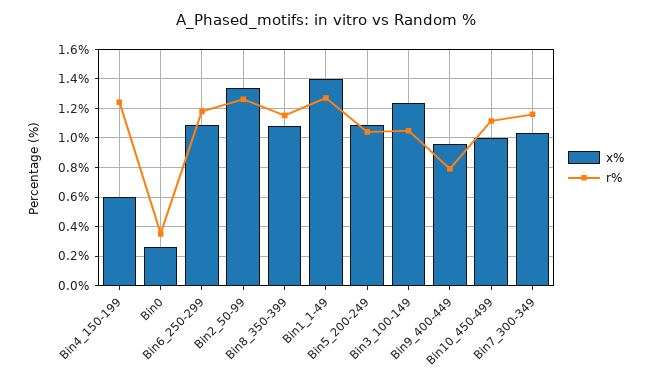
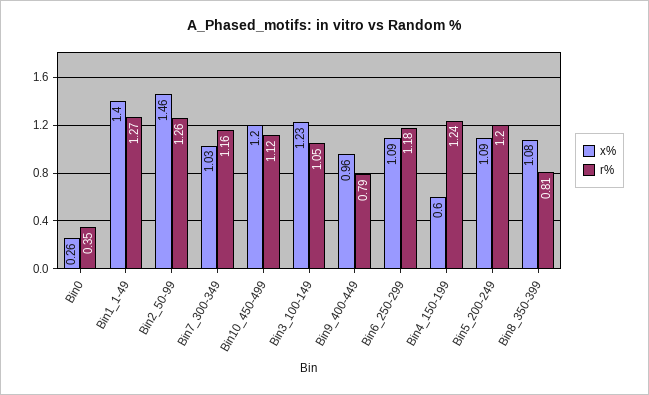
  {
    "x%": {
      "Bin4_150-199": 0.6,
      "Bin0": 0.26,
      "Bin6_250-299": 1.09,
-     "Bin2_50-99": 1.35,
+     "Bin2_50-99": 1.46,
      "Bin8_350-399": 1.08,
      "Bin1_1-49": 1.4,
      "Bin5_200-249": 1.09,
      "Bin3_100-149": 1.23,
      "Bin9_400-449": 0.96,
-     "Bin10_450-499": 1,
+     "Bin10_450-499": 1.2,
      "Bin7_300-349": 1.03
    },
    "r%": {
      "Bin4_150-199": 1.24,
      "Bin0": 0.35,
      "Bin6_250-299": 1.18,
      "Bin2_50-99": 1.26,
-     "Bin8_350-399": 1.15,
+     "Bin8_350-399": 0.81,
      "Bin1_1-49": 1.27,
-     "Bin5_200-249": 1.05,
+     "Bin5_200-249": 1.2,
      "Bin3_100-149": 1.05,
      "Bin9_400-449": 0.79,
      "Bin10_450-499": 1.12,
      "Bin7_300-349": 1.16
    }
  }

